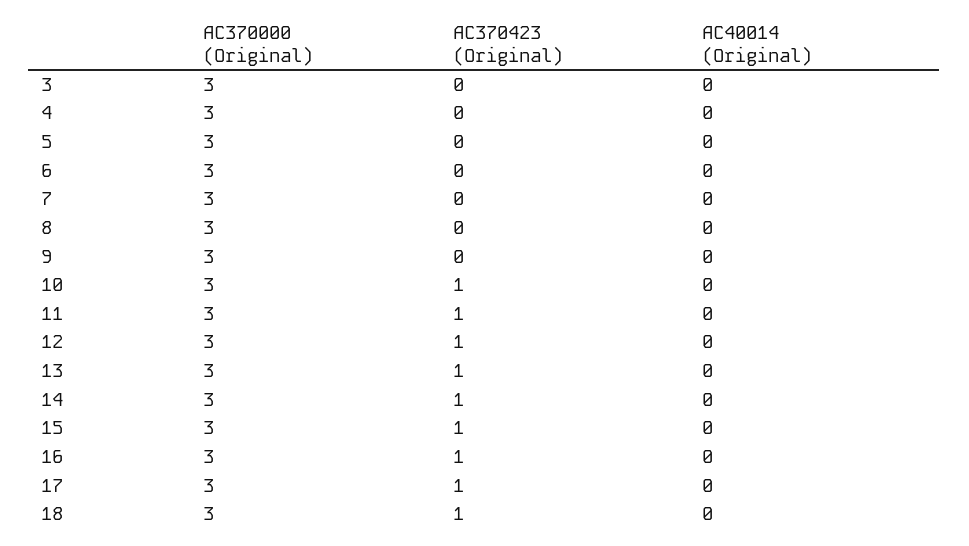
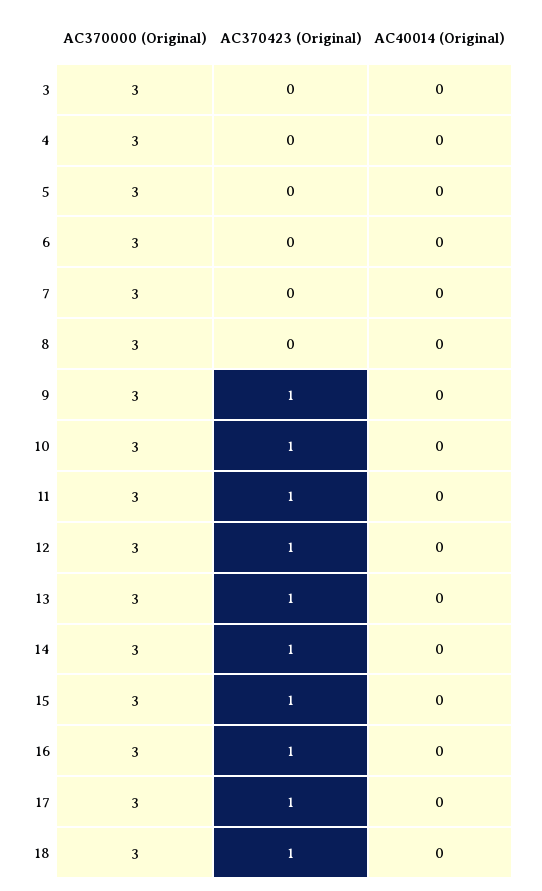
  {
    "AC370000 (Original)": {
      "3": 3,
      "4": 3,
      "5": 3,
      "6": 3,
      "7": 3,
      "8": 3,
      "9": 3,
      "10": 3,
      "11": 3,
      "12": 3,
      "13": 3,
      "14": 3,
      "15": 3,
      "16": 3,
      "17": 3,
      "18": 3
    },
    "AC370423 (Original)": {
      "3": 0,
      "4": 0,
      "5": 0,
      "6": 0,
      "7": 0,
      "8": 0,
-     "9": 0,
+     "9": 1,
      "10": 1,
      "11": 1,
      "12": 1,
      "13": 1,
      "14": 1,
      "15": 1,
      "16": 1,
      "17": 1,
      "18": 1
    },
    "AC40014 (Original)": {
      "3": 0,
      "4": 0,
      "5": 0,
      "6": 0,
      "7": 0,
      "8": 0,
      "9": 0,
      "10": 0,
      "11": 0,
      "12": 0,
      "13": 0,
      "14": 0,
      "15": 0,
      "16": 0,
      "17": 0,
      "18": 0
    }
  }

